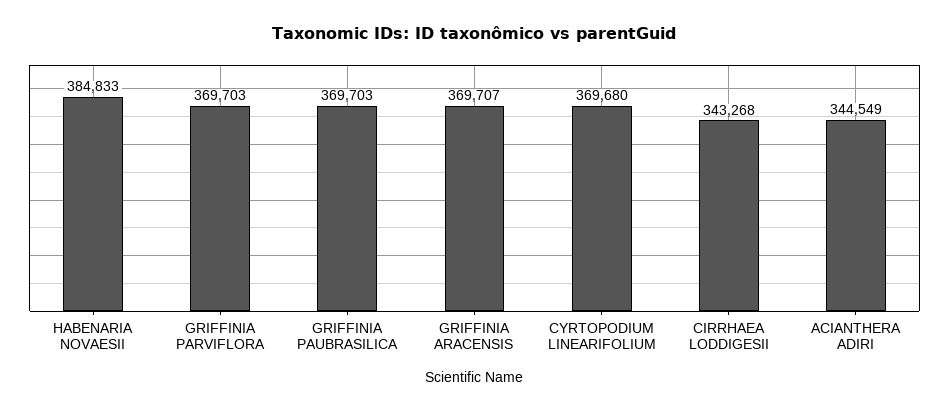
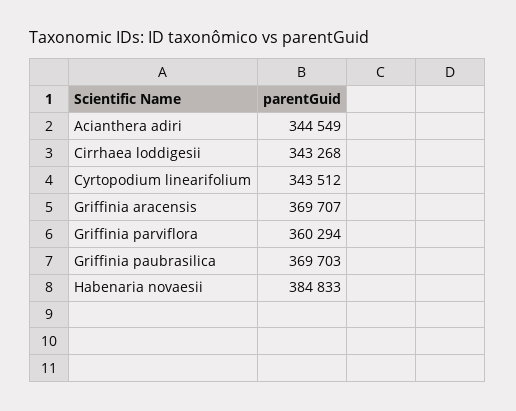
  {
    "HABENARIA NOVAESII": 384833,
-   "GRIFFINIA PARVIFLORA": 369703,
+   "GRIFFINIA PARVIFLORA": 360294,
    "GRIFFINIA PAUBRASILICA": 369703,
    "GRIFFINIA ARACENSIS": 369707,
-   "CYRTOPODIUM LINEARIFOLIUM": 369680,
+   "CYRTOPODIUM LINEARIFOLIUM": 343512,
    "CIRRHAEA LODDIGESII": 343268,
    "ACIANTHERA ADIRI": 344549
  }

